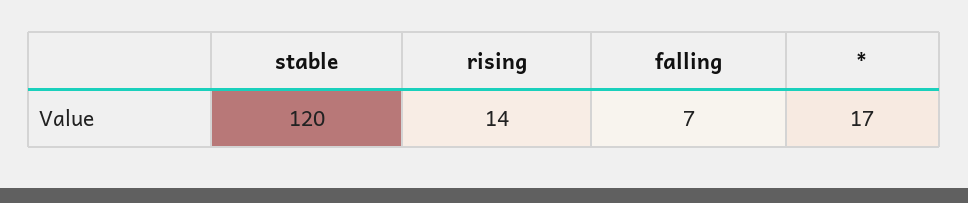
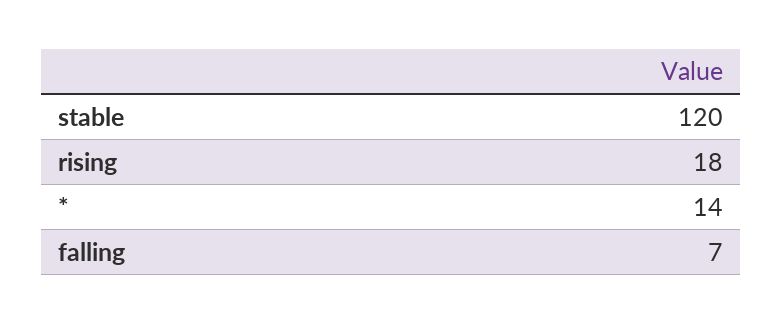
  {
    "stable": 120,
-   "rising": 14,
+   "rising": 18,
    "falling": 7,
-   "*": 17
+   "*": 14
  }

